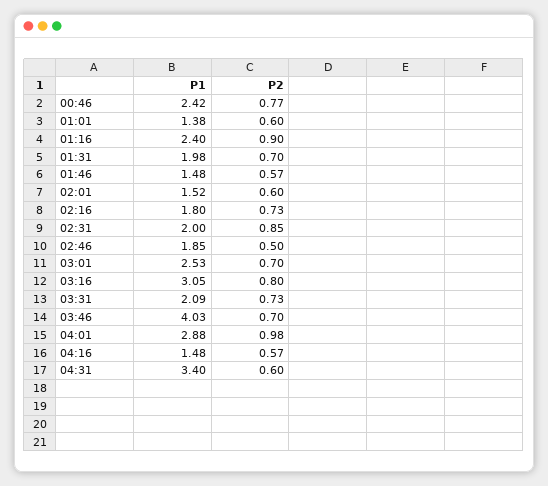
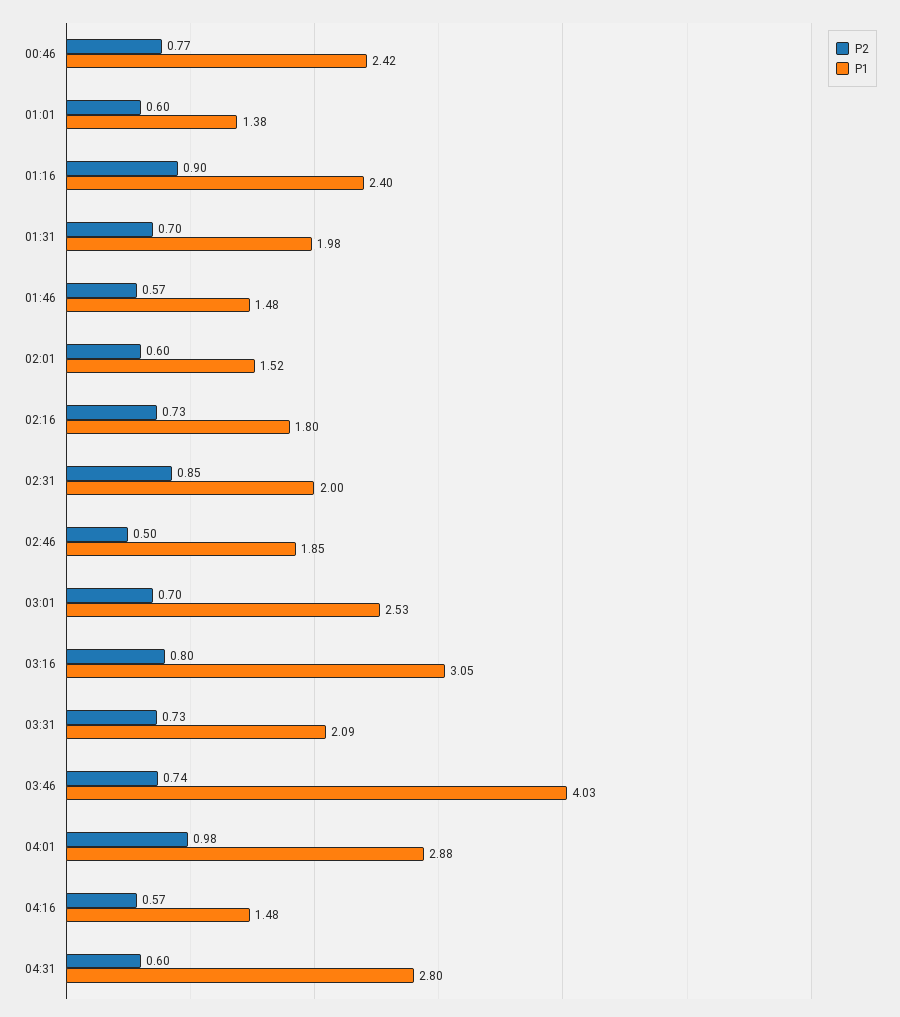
  {
    "P1": {
      "00:46": 2.42,
      "01:01": 1.38,
      "01:16": 2.4,
      "01:31": 1.98,
      "01:46": 1.48,
      "02:01": 1.52,
      "02:16": 1.8,
      "02:31": 2,
      "02:46": 1.85,
      "03:01": 2.53,
      "03:16": 3.05,
      "03:31": 2.09,
      "03:46": 4.03,
      "04:01": 2.88,
      "04:16": 1.48,
-     "04:31": 3.4
+     "04:31": 2.8
    },
    "P2": {
      "00:46": 0.77,
      "01:01": 0.6,
      "01:16": 0.9,
      "01:31": 0.7,
      "01:46": 0.57,
      "02:01": 0.6,
      "02:16": 0.73,
      "02:31": 0.85,
      "02:46": 0.5,
      "03:01": 0.7,
      "03:16": 0.8,
      "03:31": 0.73,
-     "03:46": 0.7,
+     "03:46": 0.74,
      "04:01": 0.98,
      "04:16": 0.57,
      "04:31": 0.6
    }
  }

